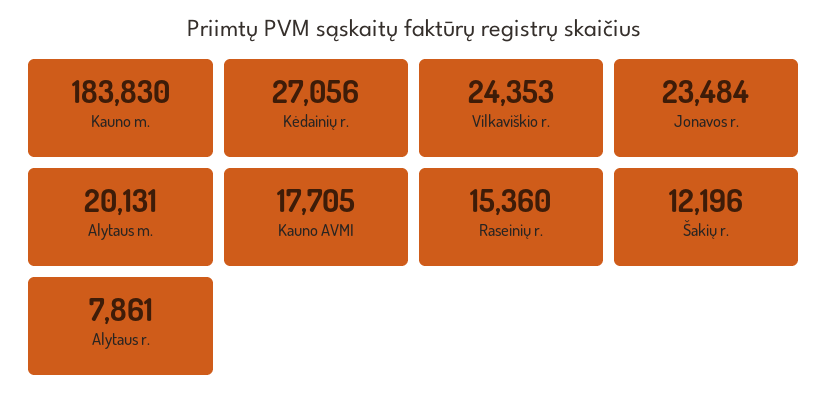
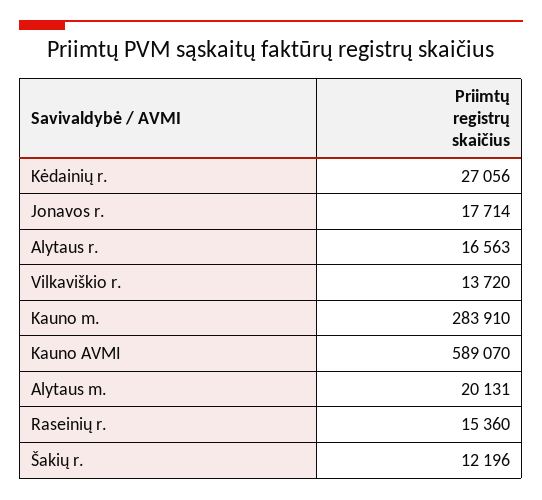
  {
-   "Kauno m.": 183830,
+   "Kauno m.": 283910,
    "Kėdainių r.": 27056,
-   "Vilkaviškio r.": 24353,
+   "Vilkaviškio r.": 13720,
-   "Jonavos r.": 23484,
+   "Jonavos r.": 17714,
    "Alytaus m.": 20131,
-   "Kauno AVMI": 17705,
+   "Kauno AVMI": 589070,
    "Raseinių r.": 15360,
    "Šakių r.": 12196,
-   "Alytaus r.": 7861
+   "Alytaus r.": 16563
  }

